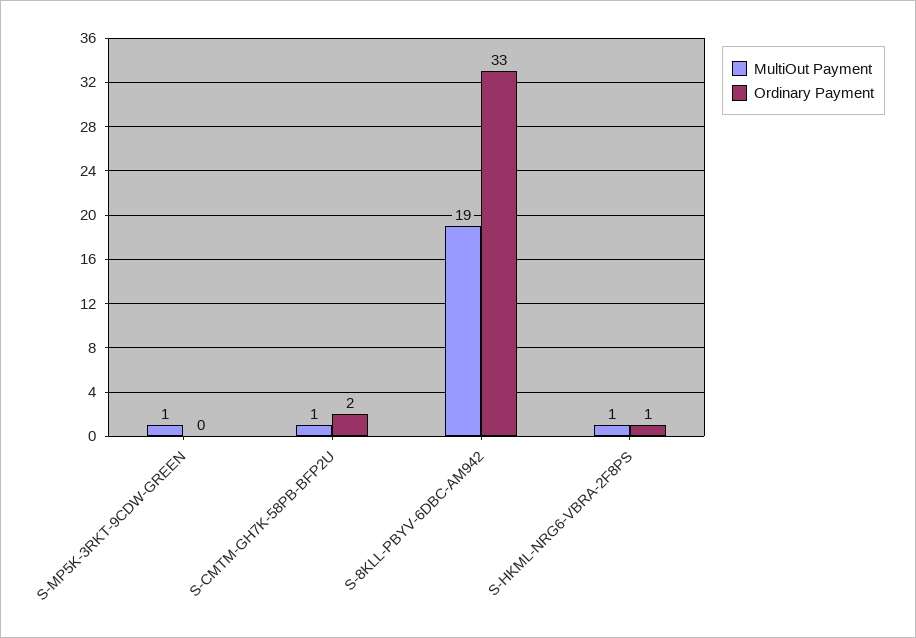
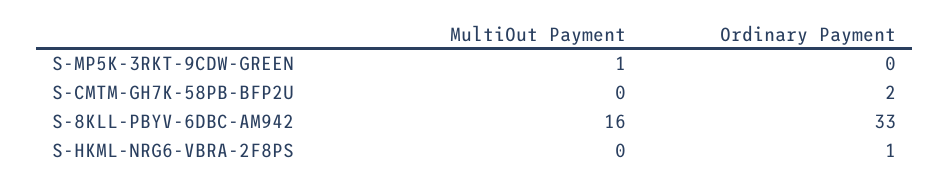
  {
    "MultiOut Payment": {
      "S-MP5K-3RKT-9CDW-GREEN": 1,
-     "S-CMTM-GH7K-58PB-BFP2U": 1,
+     "S-CMTM-GH7K-58PB-BFP2U": 0,
-     "S-8KLL-PBYV-6DBC-AM942": 19,
+     "S-8KLL-PBYV-6DBC-AM942": 16,
-     "S-HKML-NRG6-VBRA-2F8PS": 1
+     "S-HKML-NRG6-VBRA-2F8PS": 0
    },
    "Ordinary Payment": {
      "S-MP5K-3RKT-9CDW-GREEN": 0,
      "S-CMTM-GH7K-58PB-BFP2U": 2,
      "S-8KLL-PBYV-6DBC-AM942": 33,
      "S-HKML-NRG6-VBRA-2F8PS": 1
    }
  }

